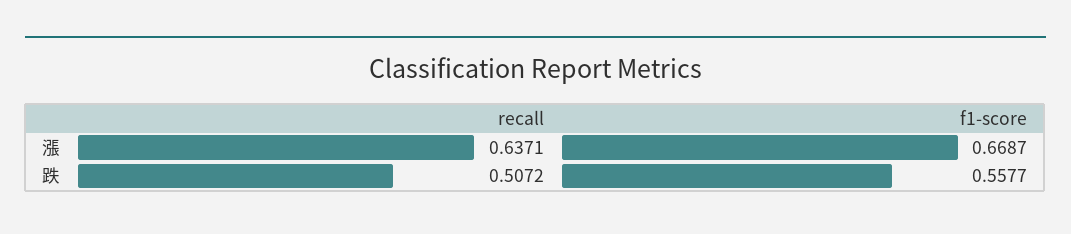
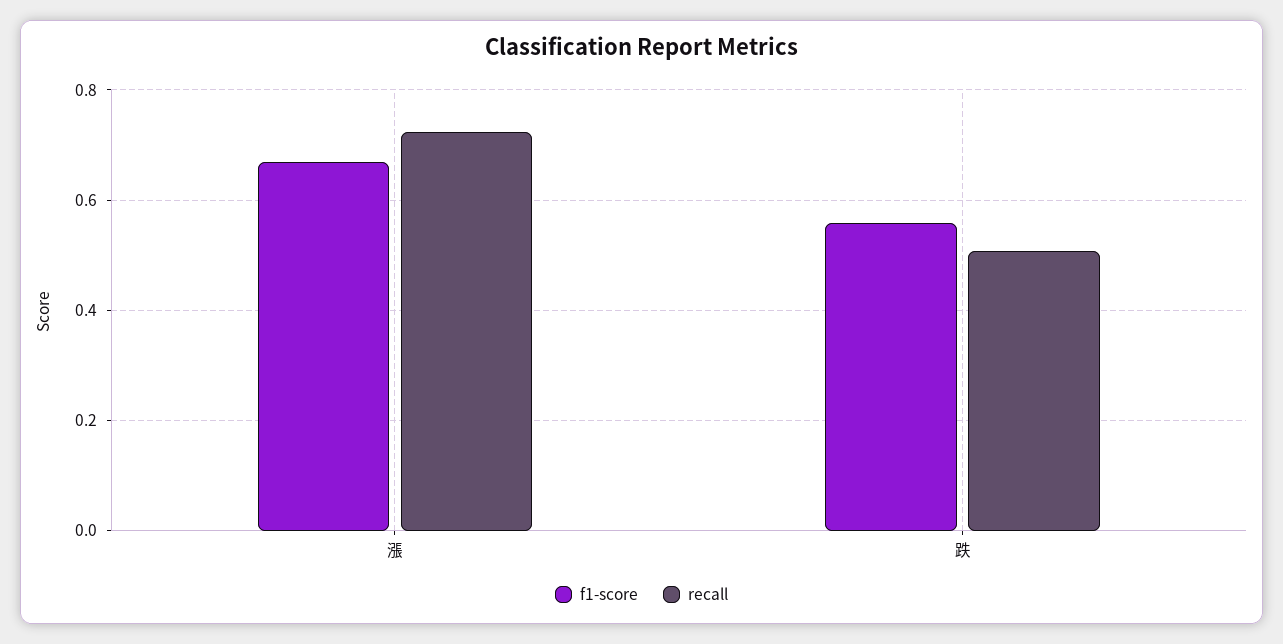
  {
    "recall": {
-     "漲": 0.6371,
+     "漲": 0.72,
      "跌": 0.5072
    },
    "f1-score": {
      "漲": 0.6687,
      "跌": 0.5577
    }
  }

